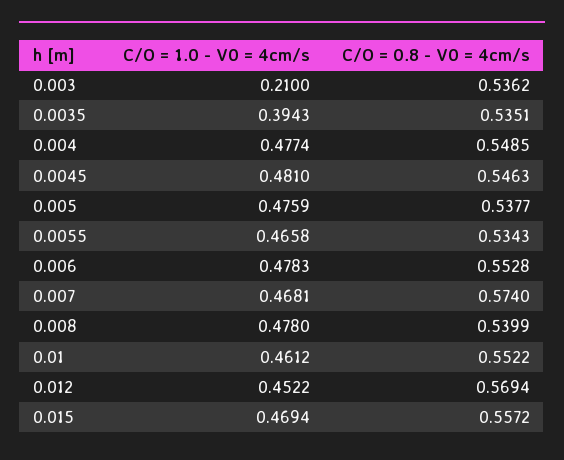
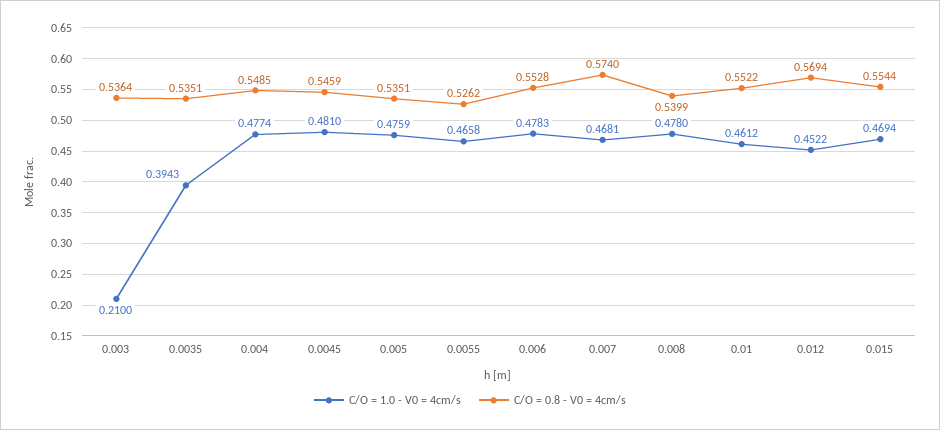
  {
    "C/O = 1.0 - V0 = 4cm/s": {
      "0.003": 0.21,
      "0.0035": 0.3943,
      "0.004": 0.4774,
      "0.0045": 0.481,
      "0.005": 0.4759,
      "0.0055": 0.4658,
      "0.006": 0.4783,
      "0.007": 0.4681,
      "0.008": 0.478,
      "0.01": 0.4612,
      "0.012": 0.4522,
      "0.015": 0.4694
    },
    "C/O = 0.8 - V0 = 4cm/s": {
-     "0.003": 0.5362,
+     "0.003": 0.5364,
      "0.0035": 0.5351,
      "0.004": 0.5485,
-     "0.0045": 0.5463,
+     "0.0045": 0.5459,
-     "0.005": 0.5377,
+     "0.005": 0.5351,
-     "0.0055": 0.5343,
+     "0.0055": 0.5262,
      "0.006": 0.5528,
      "0.007": 0.574,
      "0.008": 0.5399,
      "0.01": 0.5522,
      "0.012": 0.5694,
-     "0.015": 0.5572
+     "0.015": 0.5544
    }
  }

